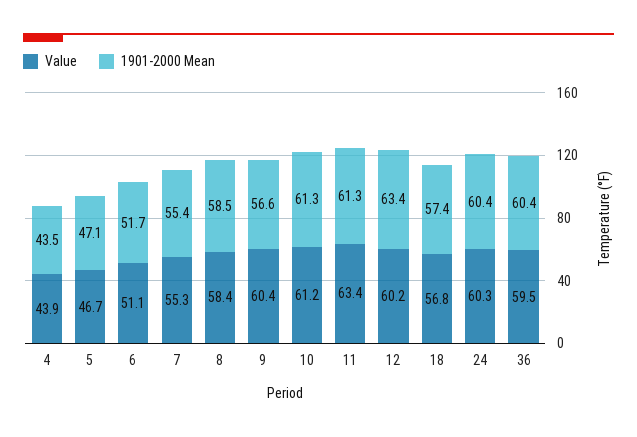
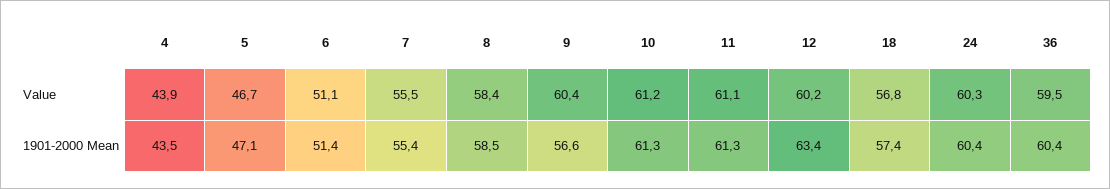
  {
    "Value": {
      "4": 43.9,
      "5": 46.7,
      "6": 51.1,
-     "7": 55.3,
+     "7": 55.5,
      "8": 58.4,
      "9": 60.4,
      "10": 61.2,
-     "11": 63.4,
+     "11": 61.1,
      "12": 60.2,
      "18": 56.8,
      "24": 60.3,
      "36": 59.5
    },
    "1901-2000 Mean": {
      "4": 43.5,
      "5": 47.1,
-     "6": 51.7,
+     "6": 51.4,
      "7": 55.4,
      "8": 58.5,
      "9": 56.6,
      "10": 61.3,
      "11": 61.3,
      "12": 63.4,
      "18": 57.4,
      "24": 60.4,
      "36": 60.4
    }
  }

